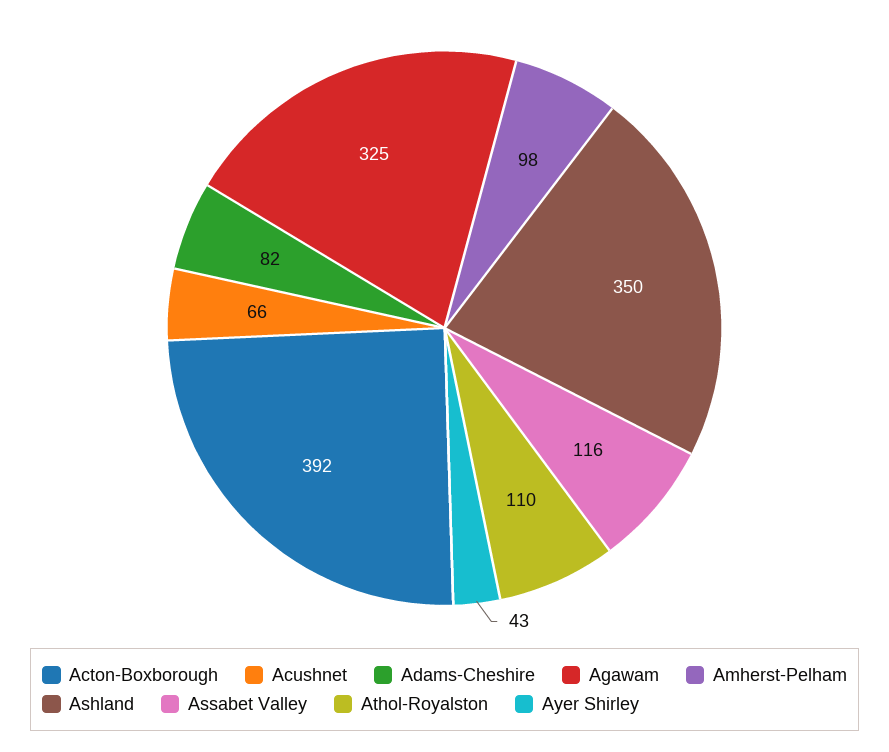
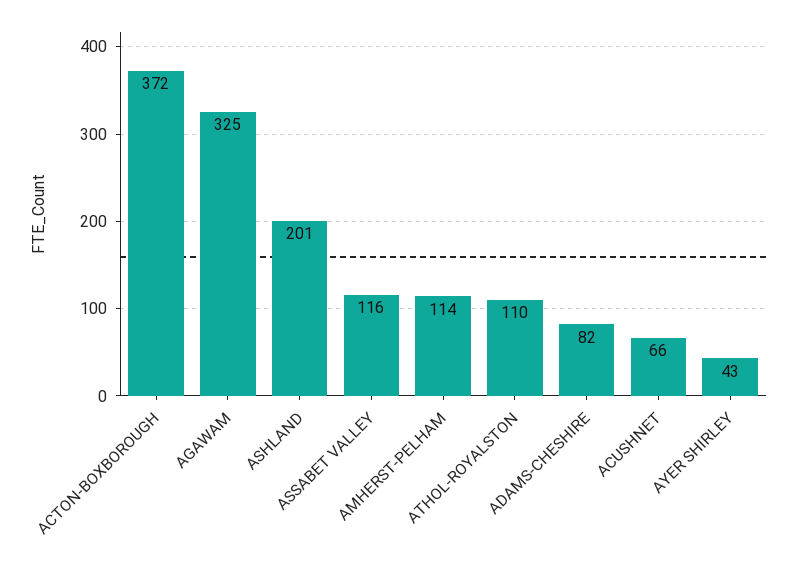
  {
-   "Acton-Boxborough": 392,
+   "Acton-Boxborough": 372,
    "Acushnet": 66,
    "Adams-Cheshire": 82,
    "Agawam": 325,
-   "Amherst-Pelham": 98,
+   "Amherst-Pelham": 114,
-   "Ashland": 350,
+   "Ashland": 201,
    "Assabet Valley": 116,
    "Athol-Royalston": 110,
    "Ayer Shirley": 43
  }

